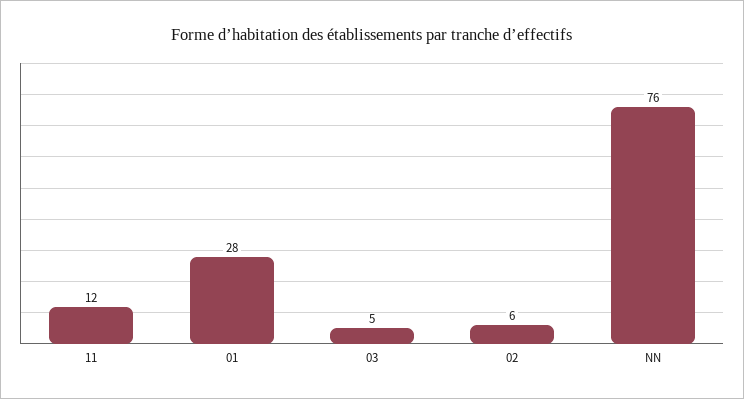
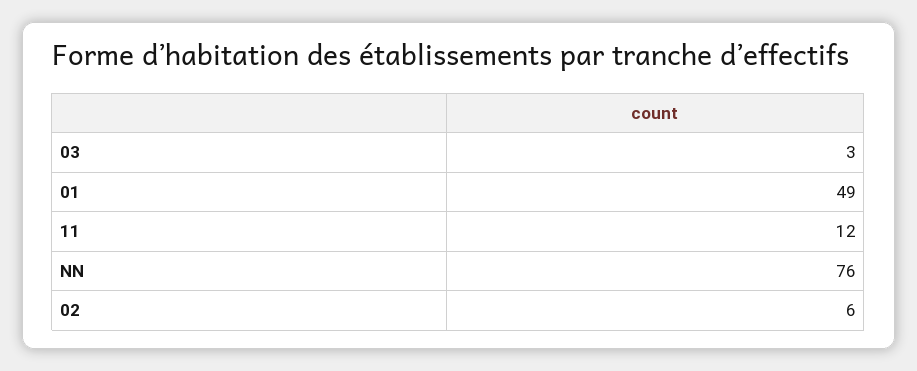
  {
    "11": 12,
-   "01": 28,
+   "01": 49,
-   "03": 5,
+   "03": 3,
    "02": 6,
    "NN": 76
  }

